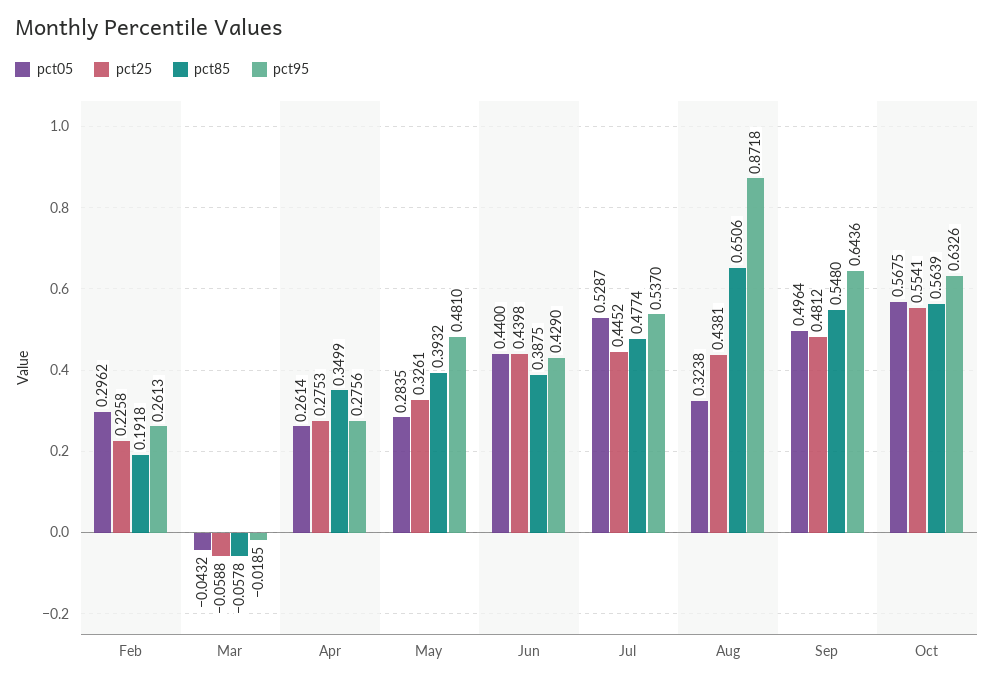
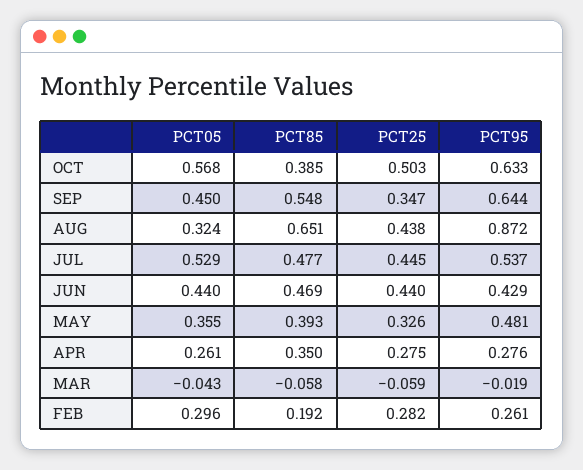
  {
    "pct05": {
      "Feb": 0.2962,
      "Mar": -0.0432,
      "Apr": 0.2614,
-     "May": 0.2835,
+     "May": 0.355,
      "Jun": 0.44,
      "Jul": 0.5287,
      "Aug": 0.3238,
-     "Sep": 0.4964,
+     "Sep": 0.45,
      "Oct": 0.5675
    },
    "pct25": {
-     "Feb": 0.2258,
+     "Feb": 0.282,
      "Mar": -0.0588,
      "Apr": 0.2753,
      "May": 0.3261,
      "Jun": 0.4398,
      "Jul": 0.4452,
      "Aug": 0.4381,
-     "Sep": 0.4812,
+     "Sep": 0.347,
-     "Oct": 0.5541
+     "Oct": 0.503
    },
    "pct85": {
      "Feb": 0.1918,
      "Mar": -0.0578,
      "Apr": 0.3499,
      "May": 0.3932,
-     "Jun": 0.3875,
+     "Jun": 0.469,
      "Jul": 0.4774,
      "Aug": 0.6506,
      "Sep": 0.548,
-     "Oct": 0.5639
+     "Oct": 0.385
    },
    "pct95": {
      "Feb": 0.2613,
      "Mar": -0.0185,
      "Apr": 0.2756,
      "May": 0.481,
      "Jun": 0.429,
      "Jul": 0.537,
      "Aug": 0.8718,
      "Sep": 0.6436,
      "Oct": 0.6326
    }
  }

